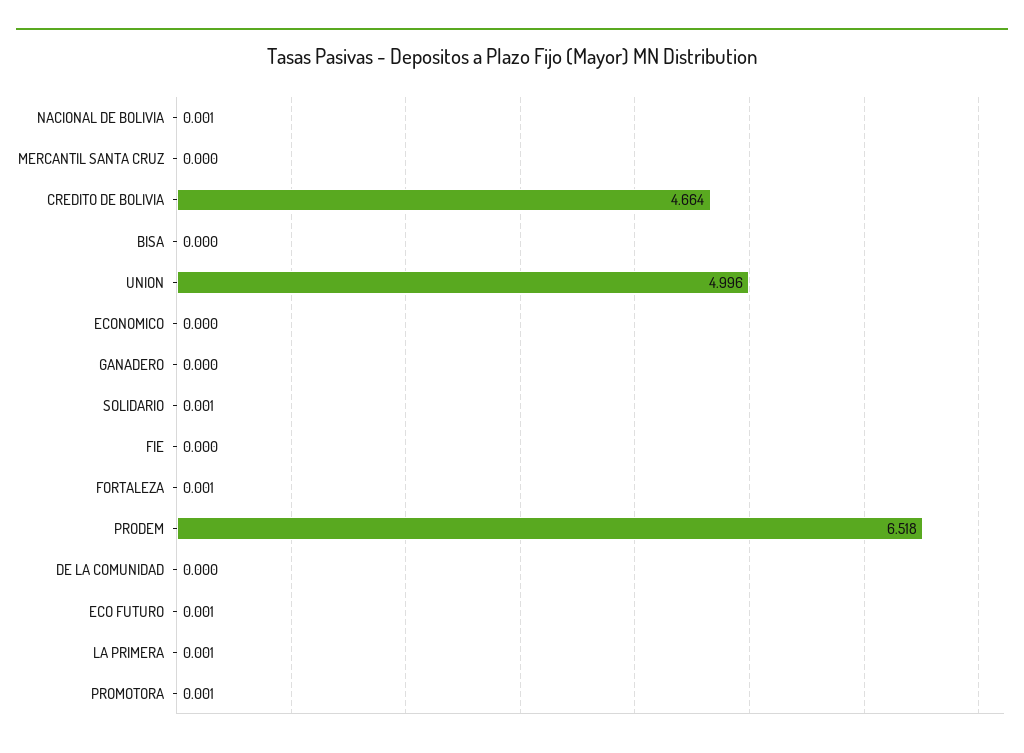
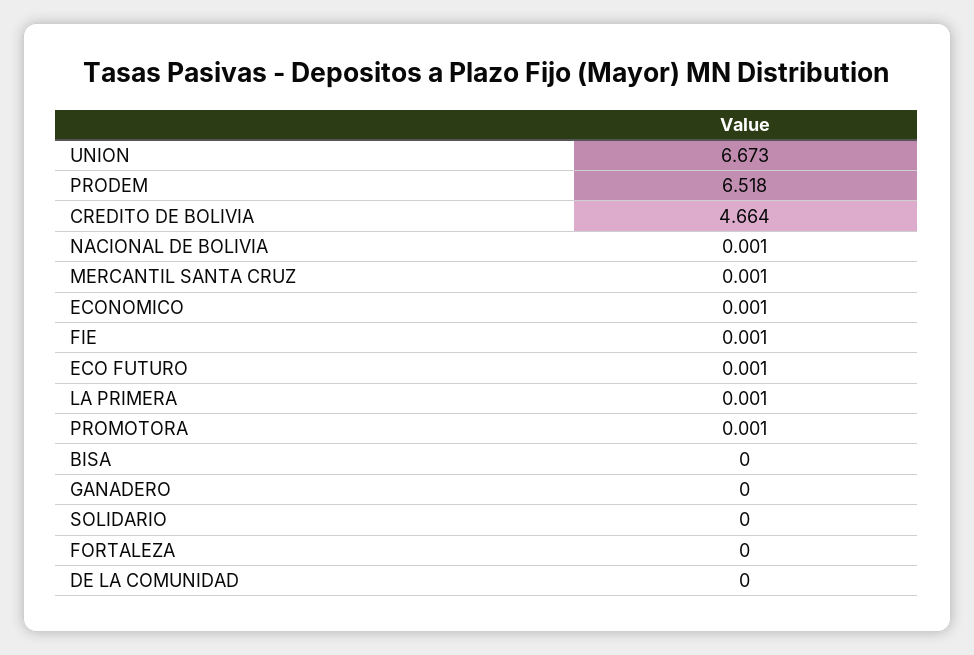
  {
    "NACIONAL DE BOLIVIA": 0.001,
-   "MERCANTIL SANTA CRUZ": 0,
+   "MERCANTIL SANTA CRUZ": 0.001,
    "CREDITO DE BOLIVIA": 4.664,
    "BISA": 0,
-   "UNION": 4.996,
+   "UNION": 6.673,
-   "ECONOMICO": 0,
+   "ECONOMICO": 0.001,
    "GANADERO": 0,
-   "SOLIDARIO": 0.001,
+   "SOLIDARIO": 0,
-   "FIE": 0,
+   "FIE": 0.001,
-   "FORTALEZA": 0.001,
+   "FORTALEZA": 0,
    "PRODEM": 6.518,
    "DE LA COMUNIDAD": 0,
    "ECO FUTURO": 0.001,
    "LA PRIMERA": 0.001,
    "PROMOTORA": 0.001
  }

